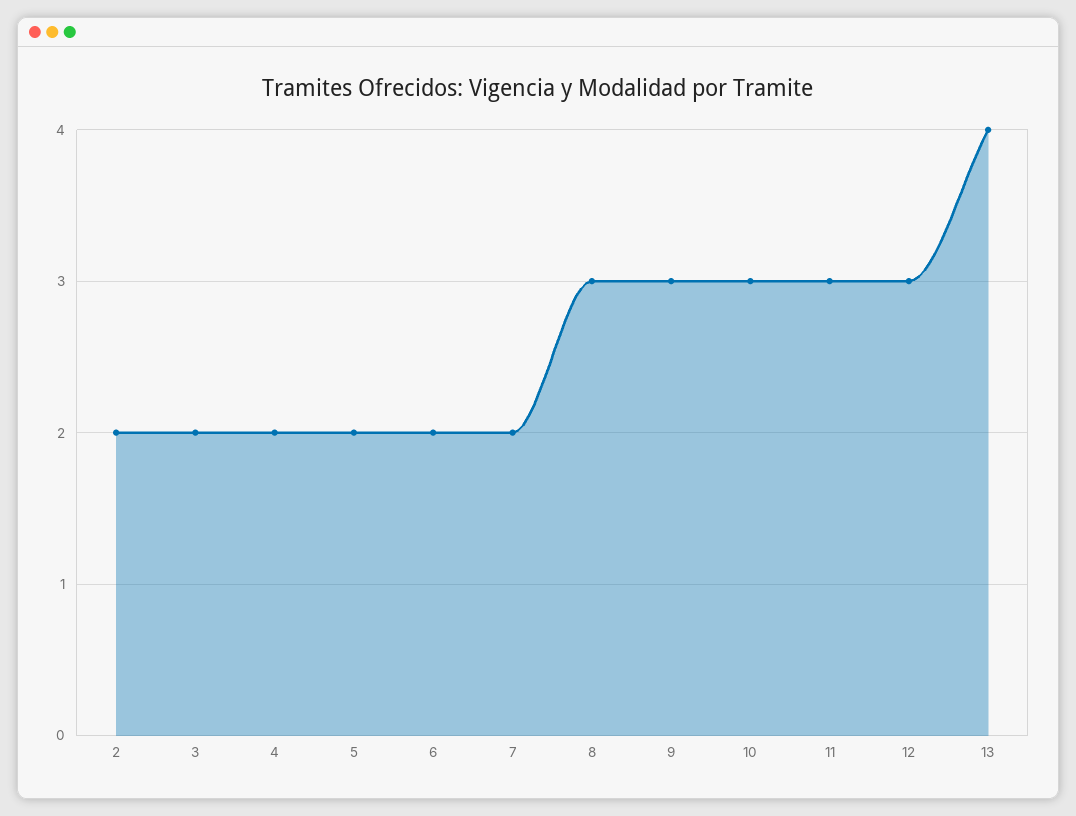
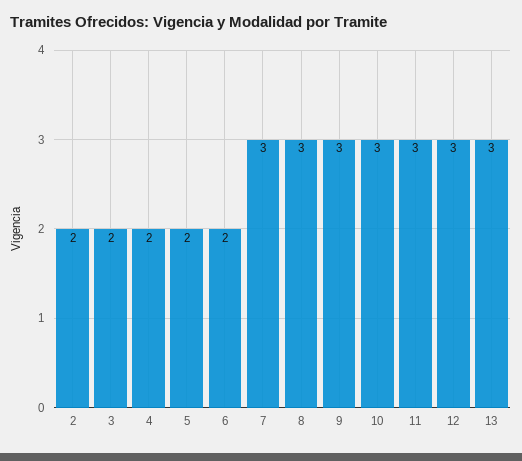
  {
    "2": 2,
    "3": 2,
    "4": 2,
    "5": 2,
    "6": 2,
-   "7": 2,
+   "7": 3,
    "8": 3,
    "9": 3,
    "10": 3,
    "11": 3,
    "12": 3,
-   "13": 4
+   "13": 3
  }

